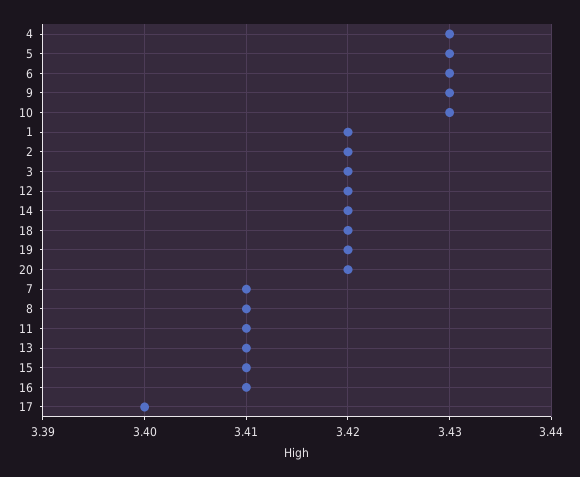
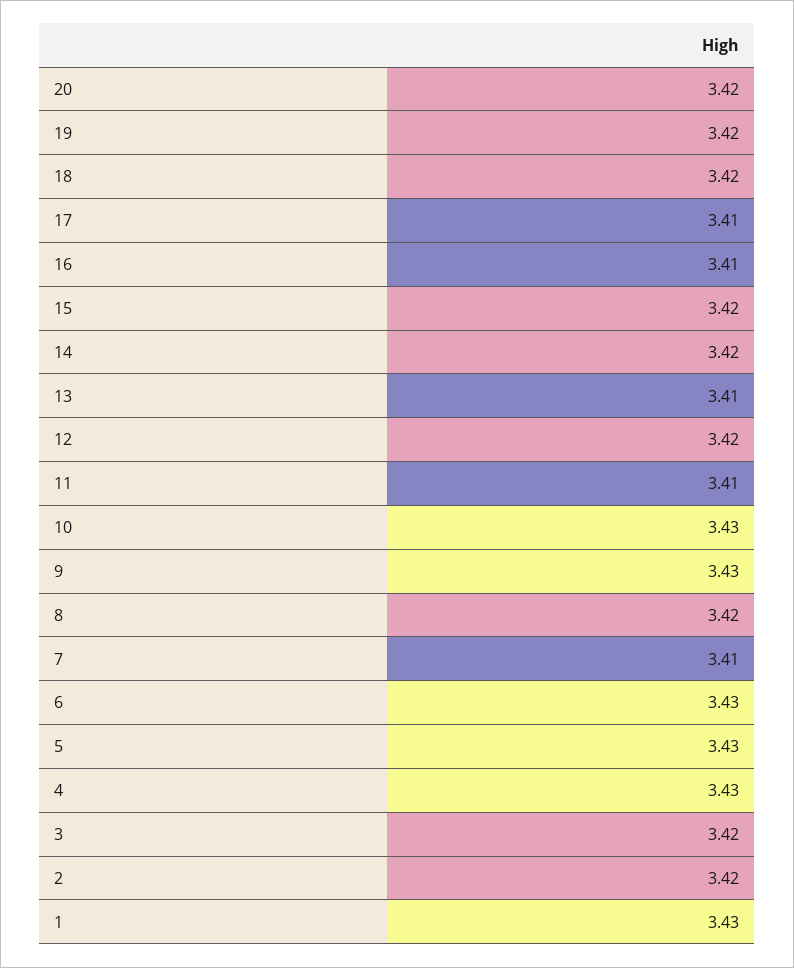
  {
    "4": 3.43,
    "5": 3.43,
    "6": 3.43,
    "9": 3.43,
    "10": 3.43,
-   "1": 3.42,
+   "1": 3.43,
    "2": 3.42,
    "3": 3.42,
    "12": 3.42,
    "14": 3.42,
    "18": 3.42,
    "19": 3.42,
    "20": 3.42,
    "7": 3.41,
-   "8": 3.41,
+   "8": 3.42,
    "11": 3.41,
    "13": 3.41,
-   "15": 3.41,
+   "15": 3.42,
    "16": 3.41,
-   "17": 3.4
+   "17": 3.41
  }

